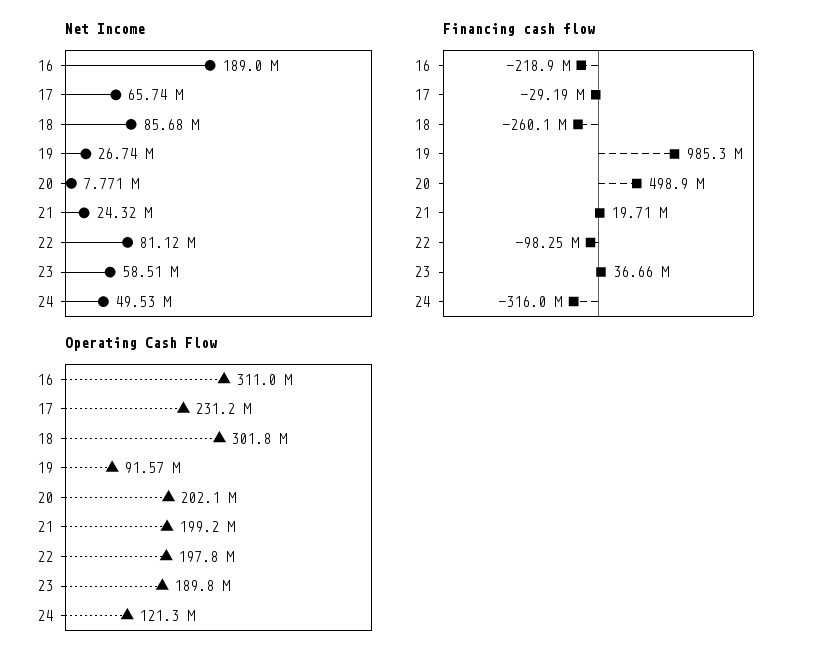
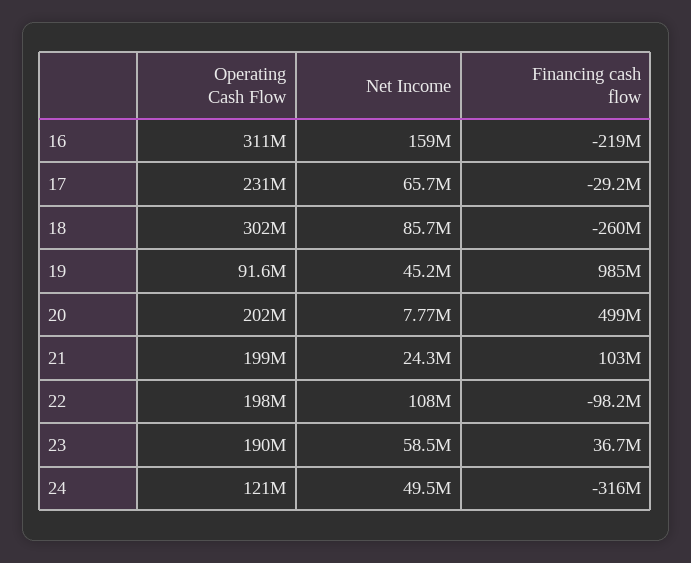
  {
    "Net Income": {
-     "16": 189000000,
+     "16": 159000000,
      "17": 65740000,
      "18": 85680000,
-     "19": 26740000,
+     "19": 45200000,
      "20": 7771000,
      "21": 24320000,
-     "22": 81120000,
+     "22": 108000000,
      "23": 58510000,
      "24": 49530000
    },
    "Financing cash flow": {
      "16": -218900000,
      "17": -29190000,
      "18": -260100000,
      "19": 985300000,
      "20": 498900000,
-     "21": 19710000,
+     "21": 103000000,
      "22": -98250000,
      "23": 36660000,
      "24": -316000000
    },
    "Operating Cash Flow": {
      "16": 311000000,
      "17": 231200000,
      "18": 301800000,
      "19": 91570000,
      "20": 202100000,
      "21": 199200000,
      "22": 197800000,
      "23": 189800000,
      "24": 121300000
    }
  }

